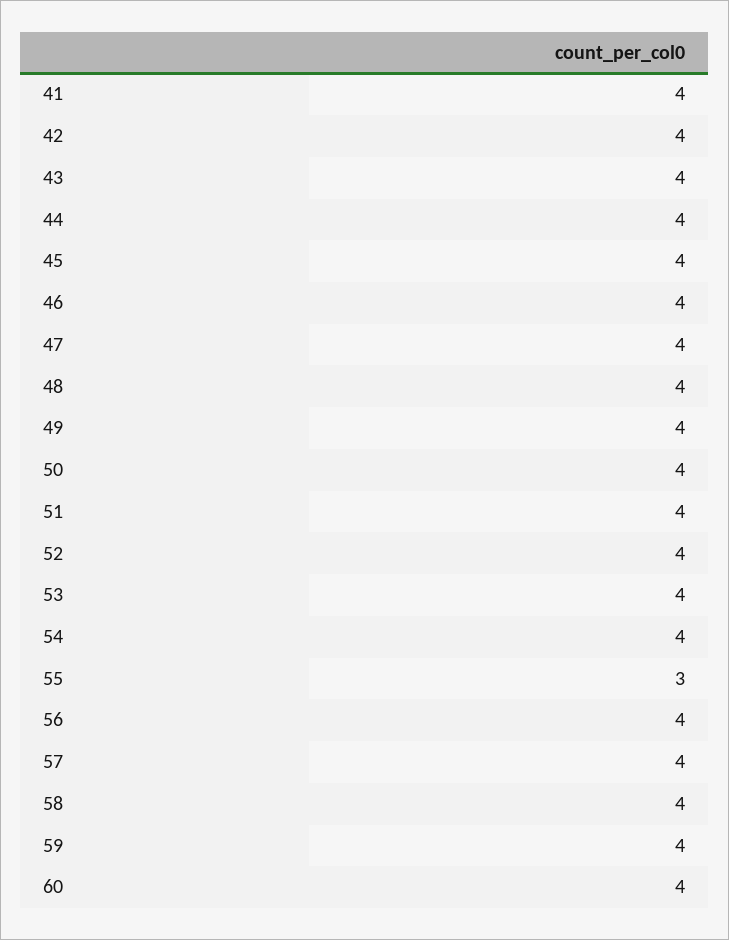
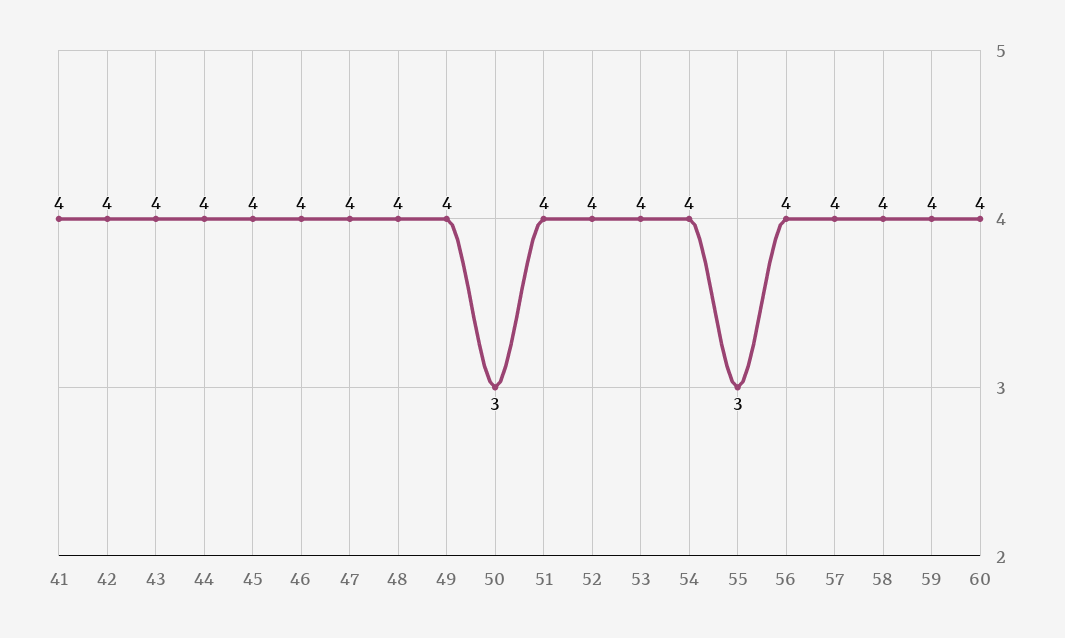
  {
    "41": 4,
    "42": 4,
    "43": 4,
    "44": 4,
    "45": 4,
    "46": 4,
    "47": 4,
    "48": 4,
    "49": 4,
-   "50": 4,
+   "50": 3,
    "51": 4,
    "52": 4,
    "53": 4,
    "54": 4,
    "55": 3,
    "56": 4,
    "57": 4,
    "58": 4,
    "59": 4,
    "60": 4
  }

